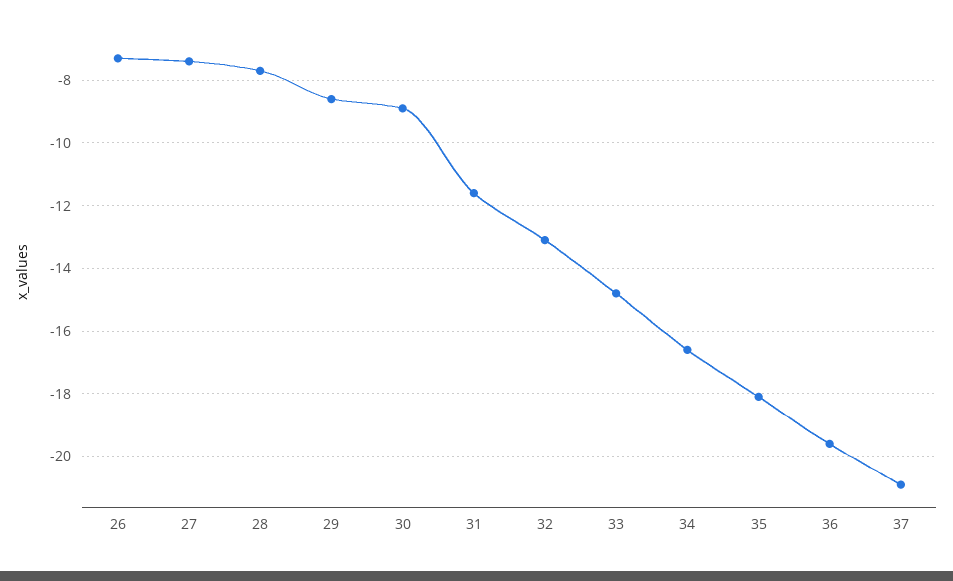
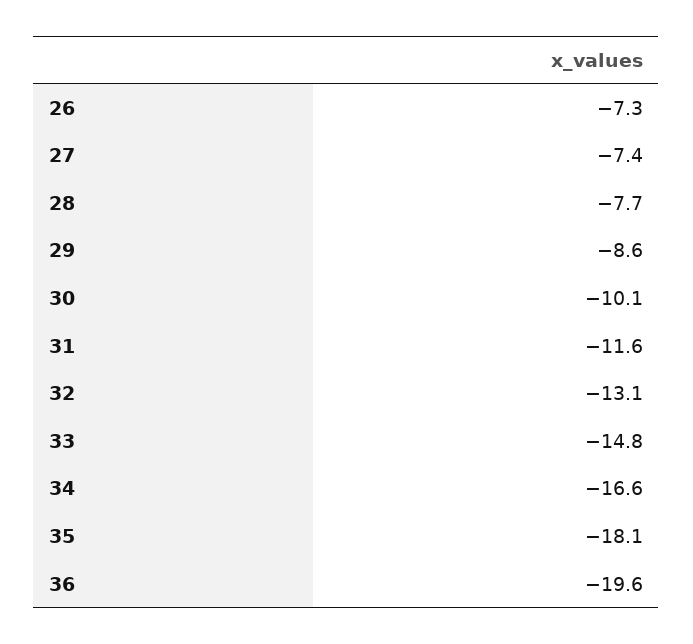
  {
    "26": -7.3,
    "27": -7.4,
    "28": -7.7,
    "29": -8.6,
-   "30": -9,
+   "30": -10.1,
    "31": -11.6,
    "32": -13.1,
    "33": -14.8,
    "34": -16.6,
    "35": -18.1,
-   "36": -19.6,
+   "36": -19.6
-   "37": -21
  }

